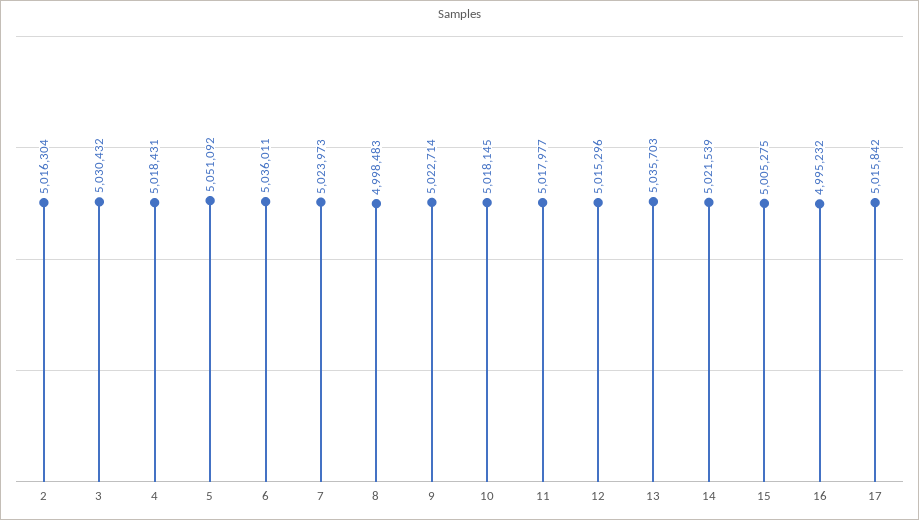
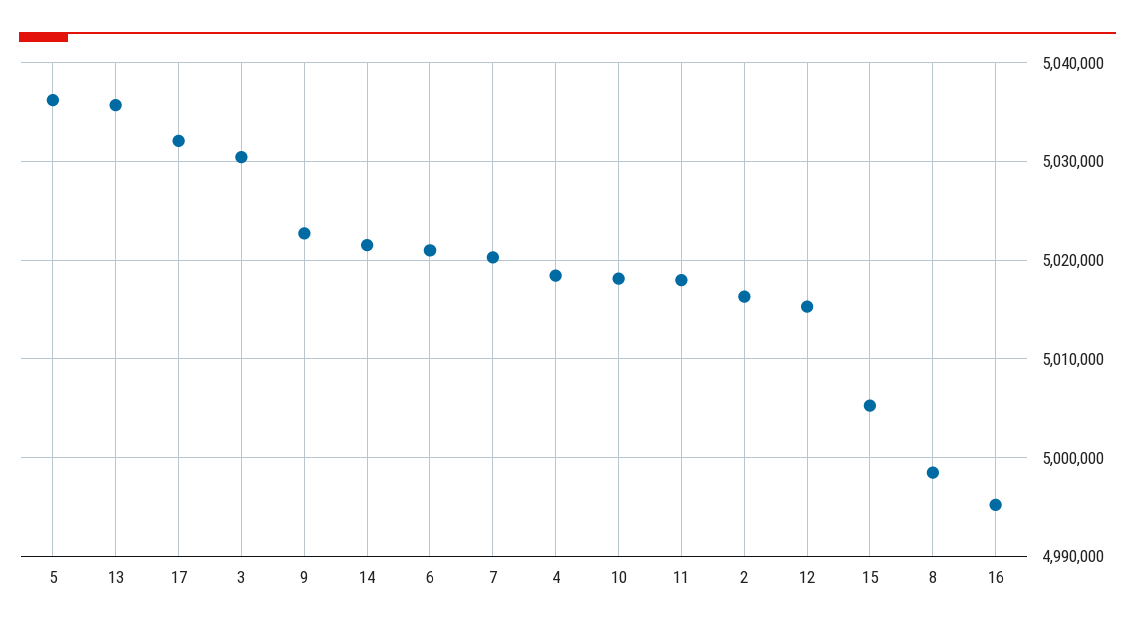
  {
    "2": 5016304,
    "3": 5030432,
    "4": 5018431,
-   "5": 5051092,
+   "5": 5036000,
-   "6": 5036011,
+   "6": 5021000,
-   "7": 5023973,
+   "7": 5020000,
    "8": 4998483,
    "9": 5022714,
    "10": 5018145,
    "11": 5017977,
    "12": 5015296,
    "13": 5035703,
    "14": 5021539,
    "15": 5005275,
    "16": 4995232,
-   "17": 5015842
+   "17": 5032000
  }

